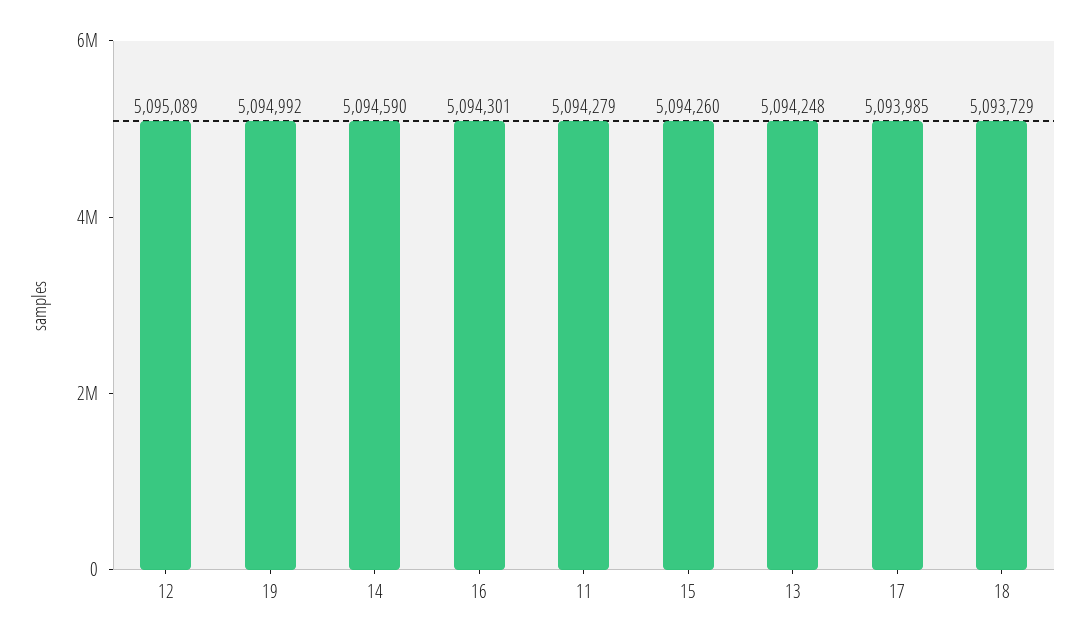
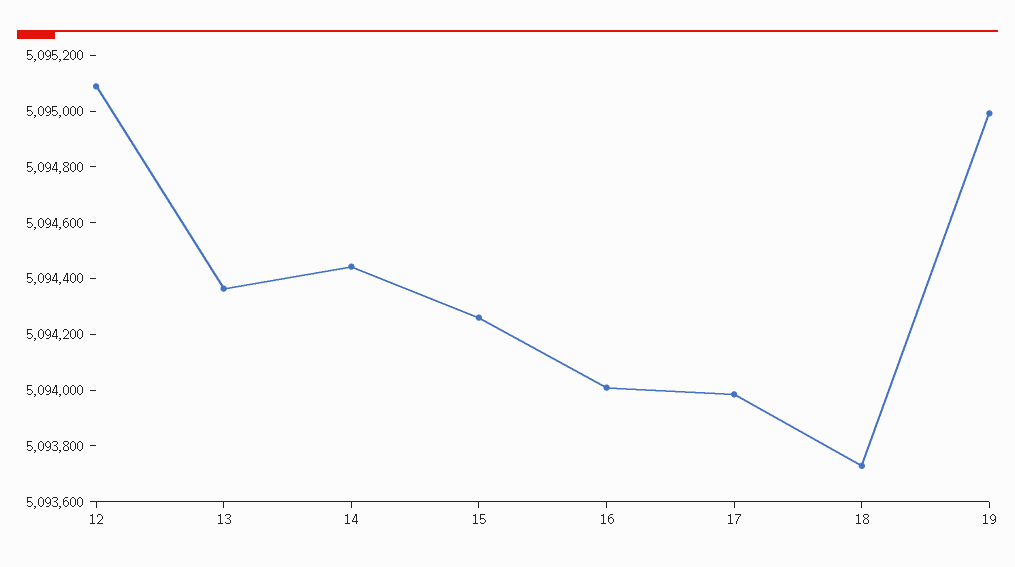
  {
    "12": 5095089,
    "19": 5094992,
-   "14": 5094590,
+   "14": 5094450,
-   "16": 5094301,
+   "16": 5094000,
-   "11": 5094279,
    "15": 5094260,
-   "13": 5094248,
+   "13": 5094350,
    "17": 5093985,
    "18": 5093729
  }

